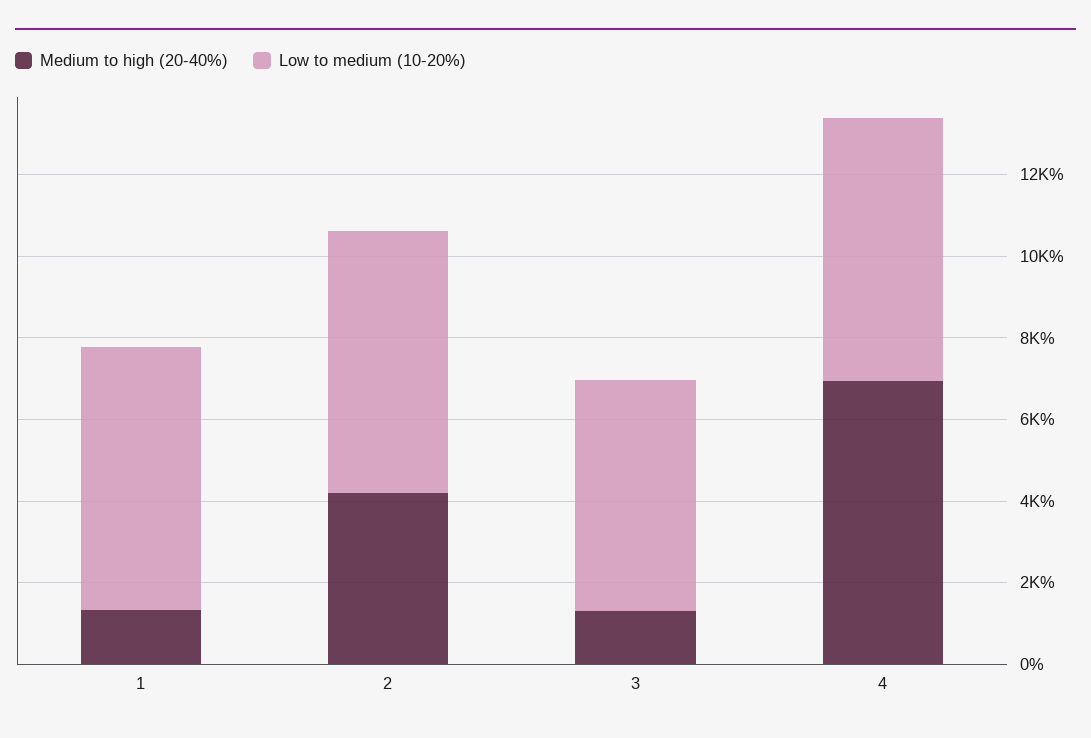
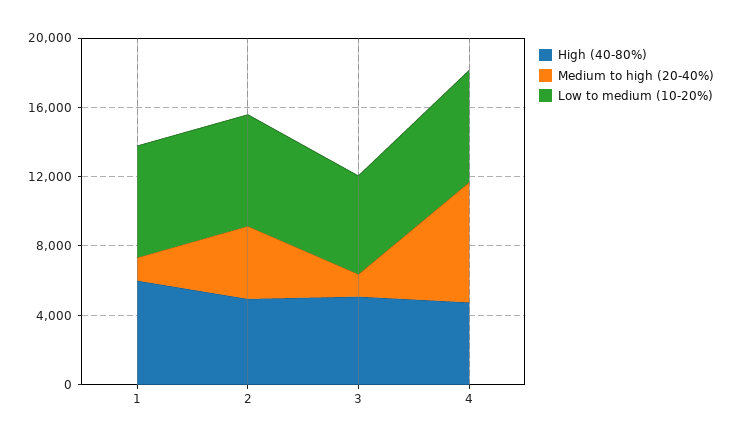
  {
    "Medium to high (20-40%)": {
      "1": 1500,
      "2": 4000,
      "3": 1500,
      "4": 7000
    },
    "Low to medium (10-20%)": {
      "1": 6500,
      "2": 6500,
      "3": 5500,
      "4": 6500
-   }
+   },
+   "High (40-80%)": {
+     "1": 6000,
+     "2": 5000,
+     "3": 5000,
+     "4": 5000
+   }
  }

